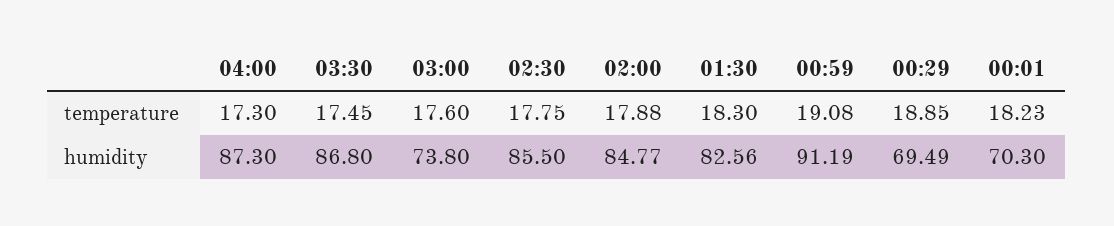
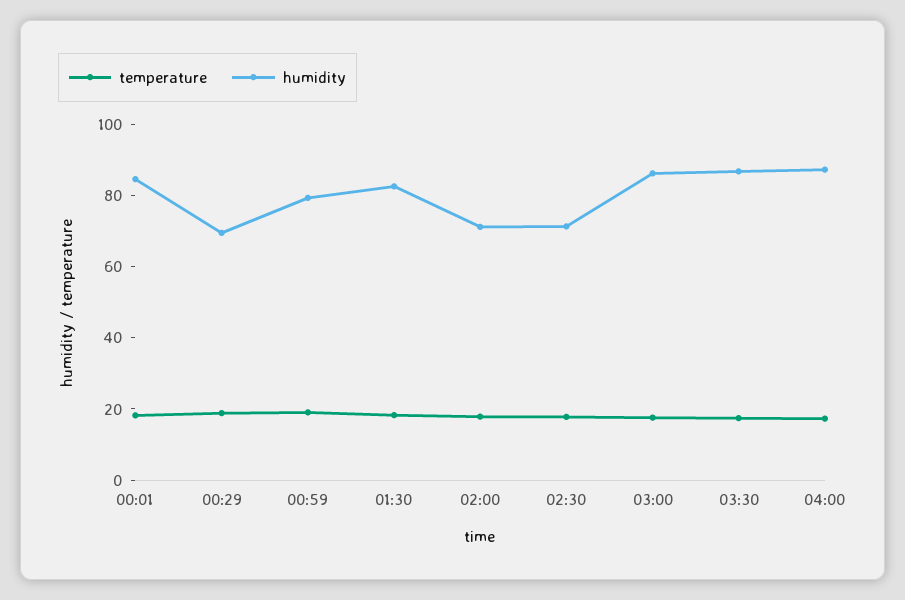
  {
    "temperature": {
      "04:00": 17.3,
      "03:30": 17.45,
      "03:00": 17.6,
      "02:30": 17.75,
      "02:00": 17.88,
      "01:30": 18.3,
      "00:59": 19.08,
      "00:29": 18.85,
      "00:01": 18.23
    },
    "humidity": {
      "04:00": 87.3,
      "03:30": 86.8,
-     "03:00": 73.8,
+     "03:00": 85,
-     "02:30": 85.5,
+     "02:30": 70,
-     "02:00": 84.77,
+     "02:00": 70,
      "01:30": 82.56,
-     "00:59": 91.19,
+     "00:59": 80,
      "00:29": 69.49,
-     "00:01": 70.3
+     "00:01": 85
    }
  }

